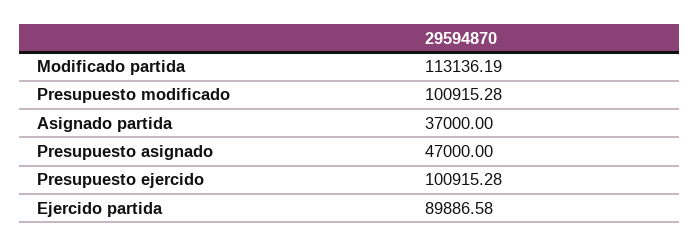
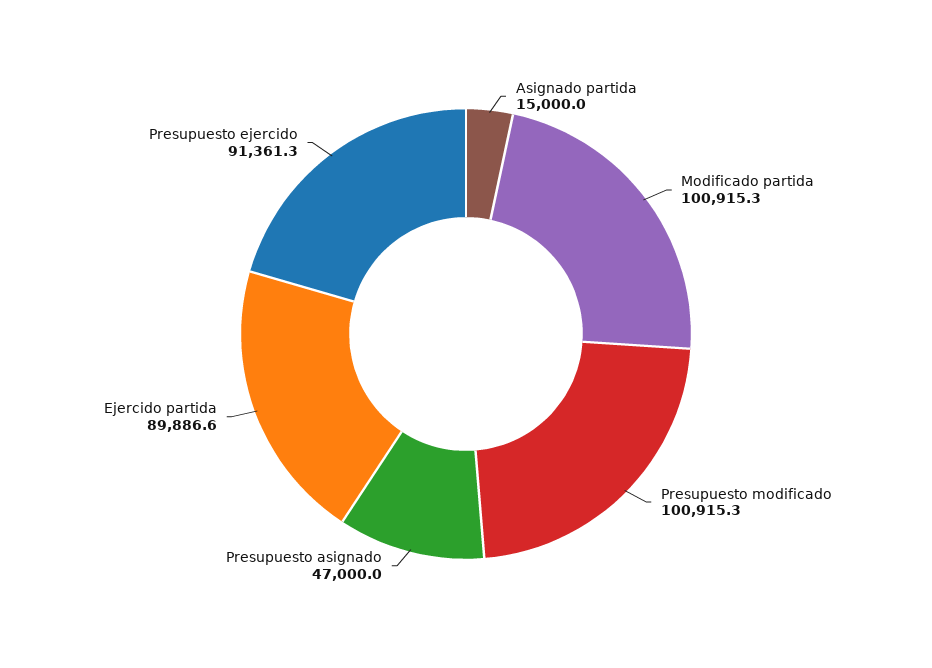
  {
-   "Modificado partida": 113136.19,
+   "Modificado partida": 100915.3,
    "Presupuesto modificado": 100915.28,
-   "Asignado partida": 37000,
+   "Asignado partida": 15000,
    "Presupuesto asignado": 47000,
-   "Presupuesto ejercido": 100915.28,
+   "Presupuesto ejercido": 91361.3,
    "Ejercido partida": 89886.58
  }

